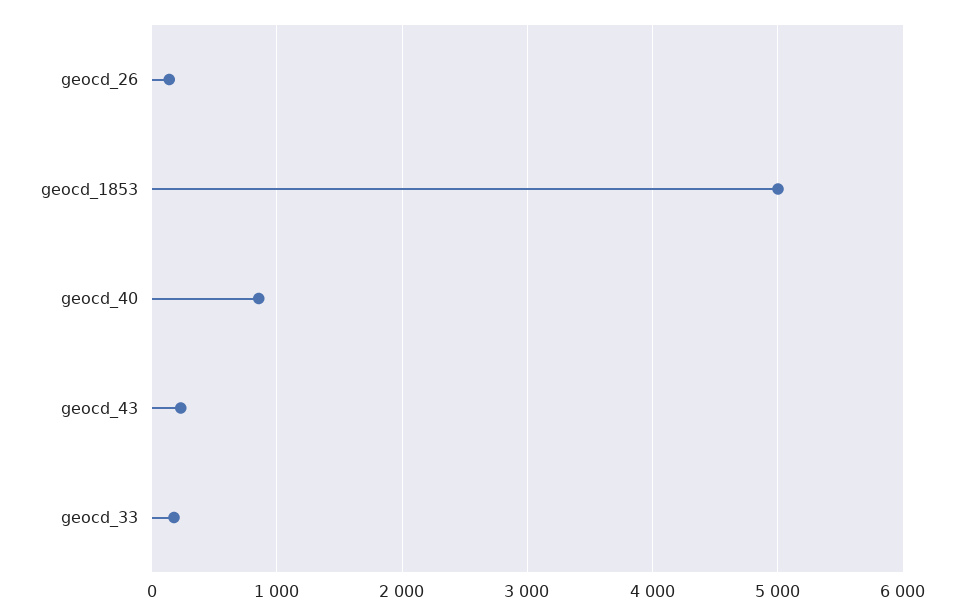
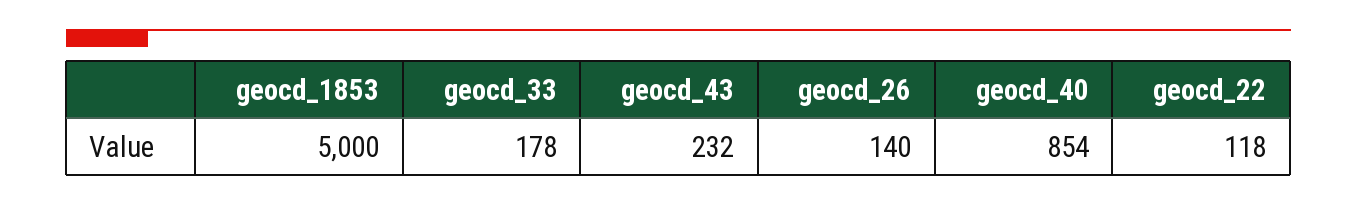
  {
    "geocd_26": 140,
    "geocd_1853": 5000,
    "geocd_40": 854,
    "geocd_43": 232,
-   "geocd_33": 178
+   "geocd_33": 178,
+   "geocd_22": 118
  }

